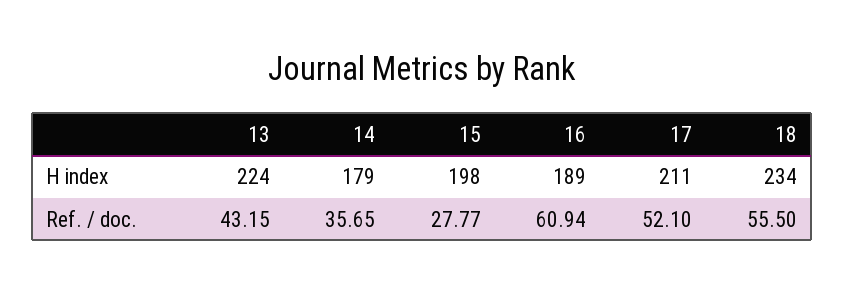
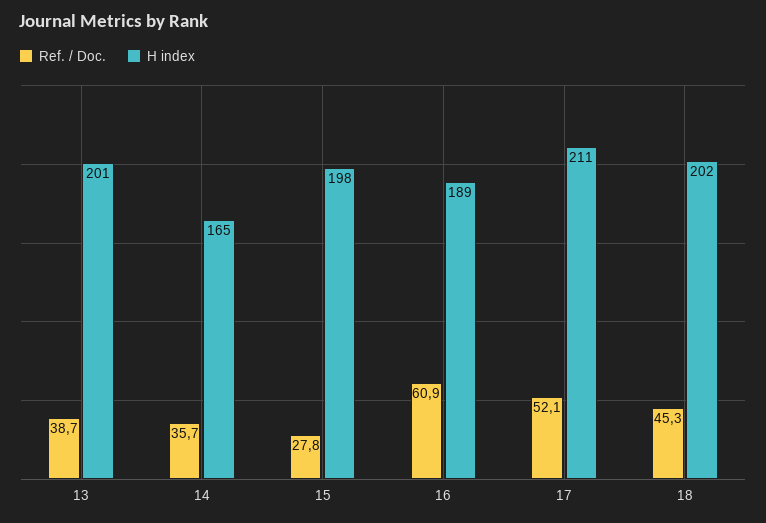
  {
    "H index": {
-     "13": 224,
+     "13": 201,
-     "14": 179,
+     "14": 165,
      "15": 198,
      "16": 189,
      "17": 211,
-     "18": 234
+     "18": 202
    },
    "Ref. / doc.": {
-     "13": 43.15,
+     "13": 38.7,
      "14": 35.65,
      "15": 27.77,
      "16": 60.94,
      "17": 52.1,
-     "18": 55.5
+     "18": 45.3
    }
  }

